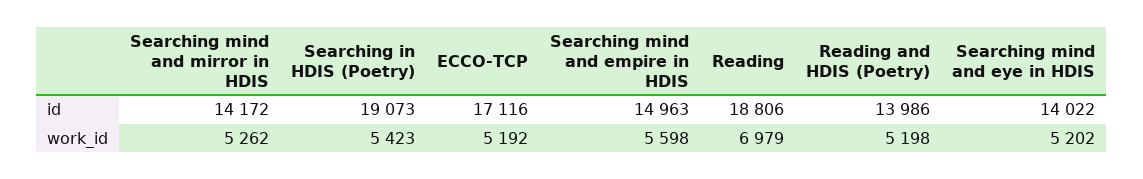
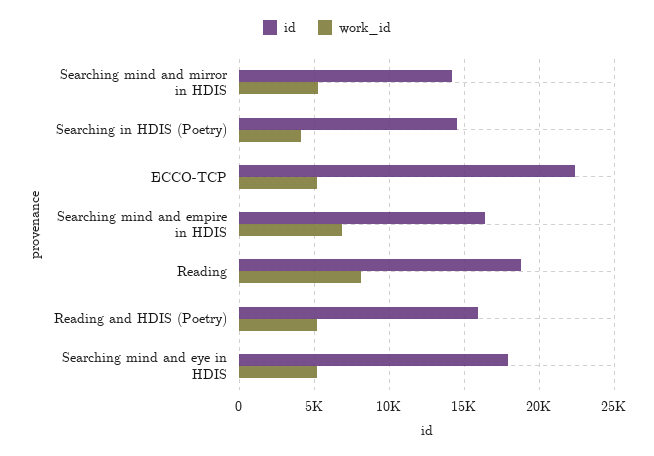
  {
    "id": {
      "Searching mind and mirror in HDIS": 14172,
-     "Searching in HDIS (Poetry)": 19073,
+     "Searching in HDIS (Poetry)": 14500,
-     "ECCO-TCP": 17116,
+     "ECCO-TCP": 22500,
-     "Searching mind and empire in HDIS": 14963,
+     "Searching mind and empire in HDIS": 16500,
      "Reading": 18806,
-     "Reading and HDIS (Poetry)": 13986,
+     "Reading and HDIS (Poetry)": 16000,
-     "Searching mind and eye in HDIS": 14022
+     "Searching mind and eye in HDIS": 18000
    },
    "work_id": {
      "Searching mind and mirror in HDIS": 5262,
-     "Searching in HDIS (Poetry)": 5423,
+     "Searching in HDIS (Poetry)": 4000,
      "ECCO-TCP": 5192,
-     "Searching mind and empire in HDIS": 5598,
+     "Searching mind and empire in HDIS": 7000,
-     "Reading": 6979,
+     "Reading": 8000,
      "Reading and HDIS (Poetry)": 5198,
      "Searching mind and eye in HDIS": 5202
    }
  }

